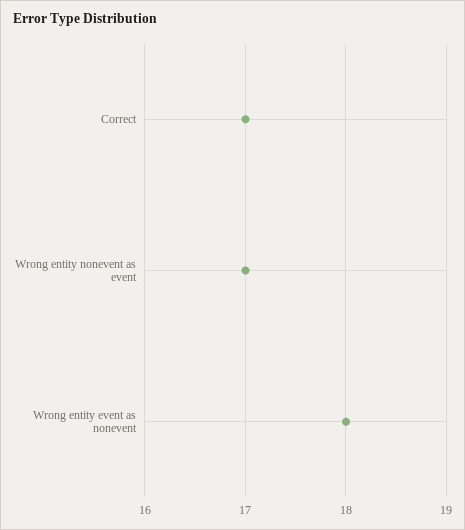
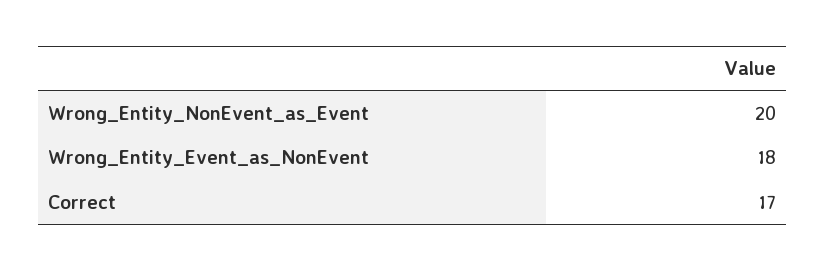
  {
    "Correct": 17,
-   "Wrong entity nonevent as event": 17,
+   "Wrong entity nonevent as event": 20,
    "Wrong entity event as nonevent": 18
  }

